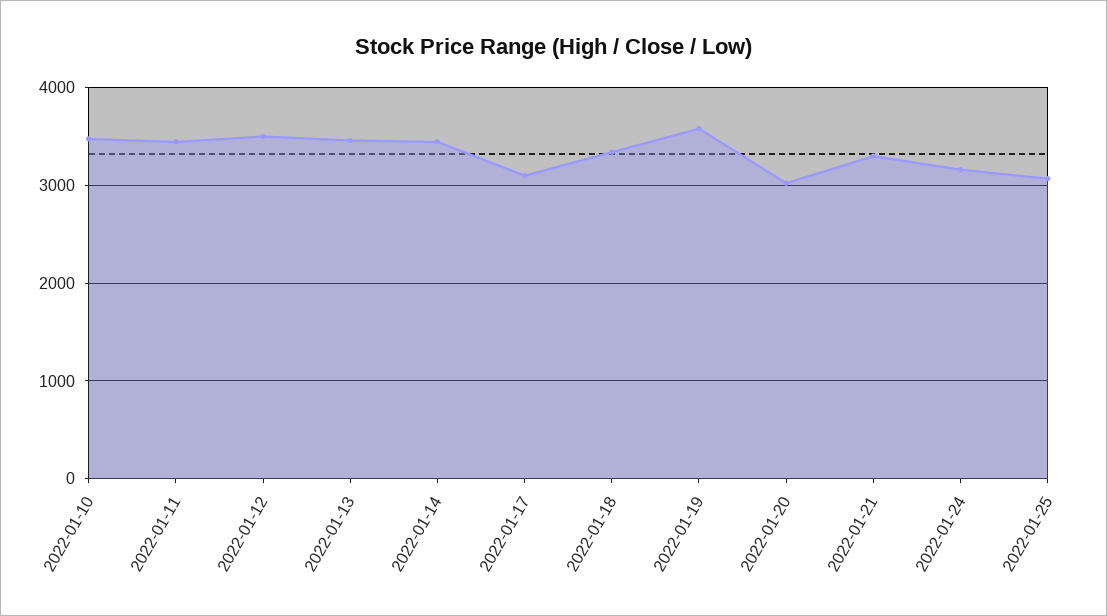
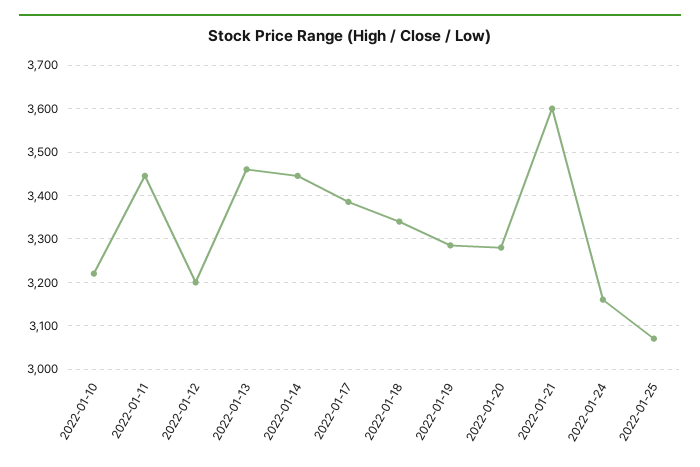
  {
-   "2022-01-10": 3500,
+   "2022-01-10": 3220,
    "2022-01-11": 3440,
-   "2022-01-12": 3500,
+   "2022-01-12": 3200,
    "2022-01-13": 3460,
    "2022-01-14": 3440,
-   "2022-01-17": 3100,
+   "2022-01-17": 3380,
    "2022-01-18": 3340,
-   "2022-01-19": 3600,
+   "2022-01-19": 3280,
-   "2022-01-20": 3000,
+   "2022-01-20": 3280,
-   "2022-01-21": 3300,
+   "2022-01-21": 3600,
    "2022-01-24": 3160,
    "2022-01-25": 3080
  }

